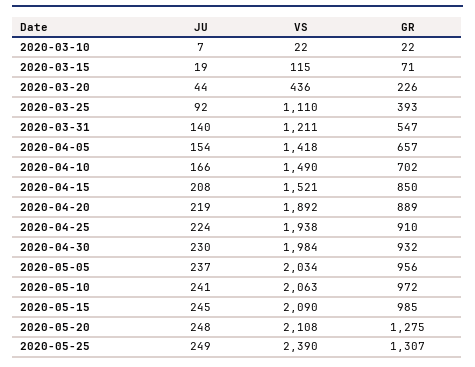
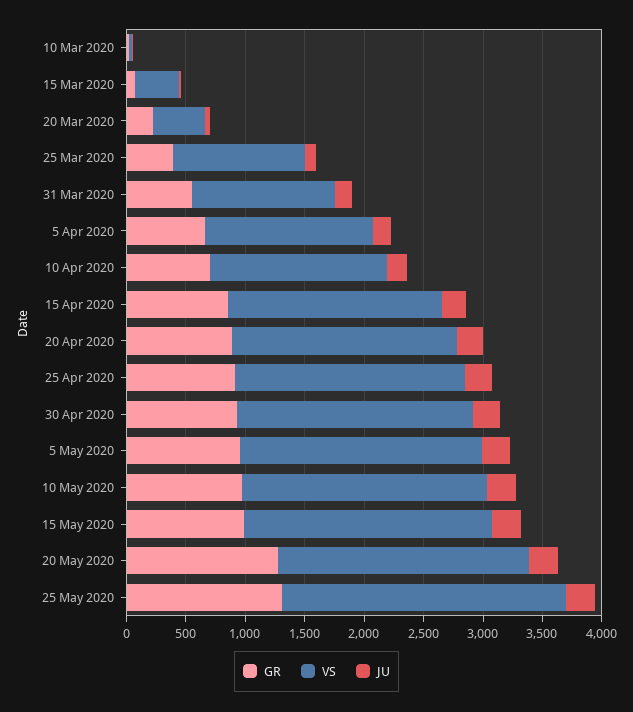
  {
    "JU": {
      "2020-03-10": 7,
      "2020-03-15": 19,
      "2020-03-20": 44,
      "2020-03-25": 92,
      "2020-03-31": 140,
      "2020-04-05": 154,
      "2020-04-10": 166,
      "2020-04-15": 208,
      "2020-04-20": 219,
      "2020-04-25": 224,
      "2020-04-30": 230,
      "2020-05-05": 237,
      "2020-05-10": 241,
      "2020-05-15": 245,
      "2020-05-20": 248,
      "2020-05-25": 249
    },
    "VS": {
      "2020-03-10": 22,
-     "2020-03-15": 115,
+     "2020-03-15": 400,
      "2020-03-20": 436,
      "2020-03-25": 1110,
      "2020-03-31": 1211,
      "2020-04-05": 1418,
      "2020-04-10": 1490,
-     "2020-04-15": 1521,
+     "2020-04-15": 1800,
      "2020-04-20": 1892,
      "2020-04-25": 1938,
      "2020-04-30": 1984,
      "2020-05-05": 2034,
      "2020-05-10": 2063,
      "2020-05-15": 2090,
      "2020-05-20": 2108,
      "2020-05-25": 2390
    },
    "GR": {
      "2020-03-10": 22,
      "2020-03-15": 71,
      "2020-03-20": 226,
      "2020-03-25": 393,
      "2020-03-31": 547,
      "2020-04-05": 657,
      "2020-04-10": 702,
      "2020-04-15": 850,
      "2020-04-20": 889,
      "2020-04-25": 910,
      "2020-04-30": 932,
      "2020-05-05": 956,
      "2020-05-10": 972,
      "2020-05-15": 985,
      "2020-05-20": 1275,
      "2020-05-25": 1307
    }
  }

